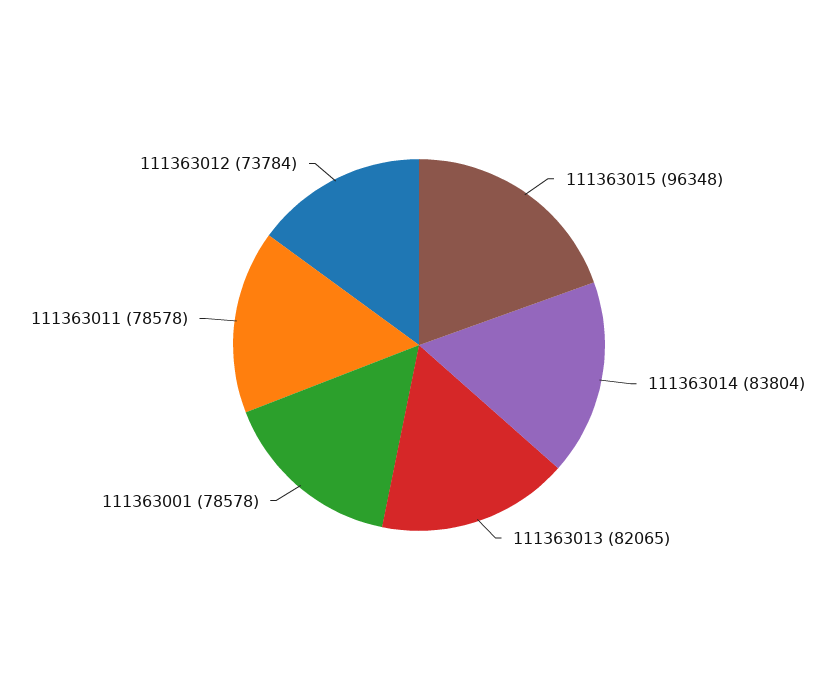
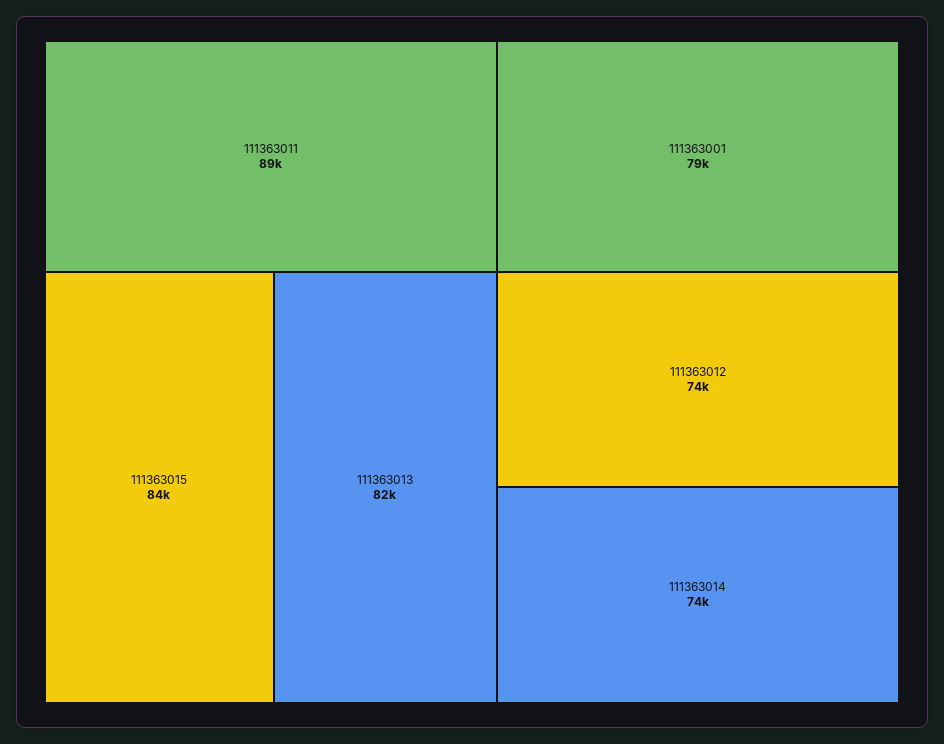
  {
-   "111363015": 96348,
+   "111363015": 84000,
-   "111363014": 83804,
+   "111363014": 74000,
    "111363013": 82065,
    "111363001": 78578,
-   "111363011": 78578,
+   "111363011": 89000,
    "111363012": 73784
  }

